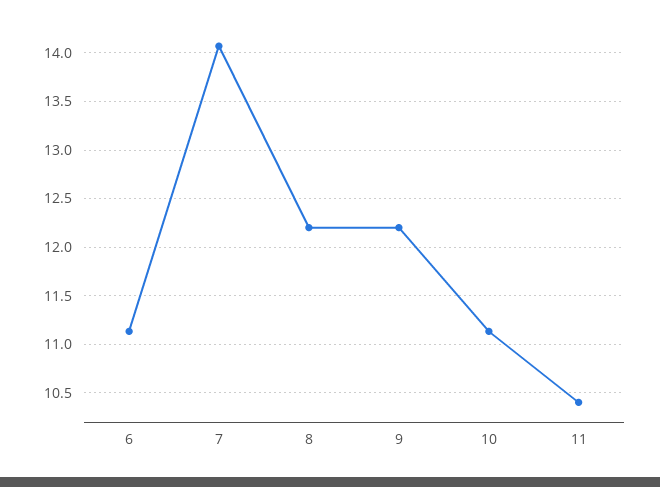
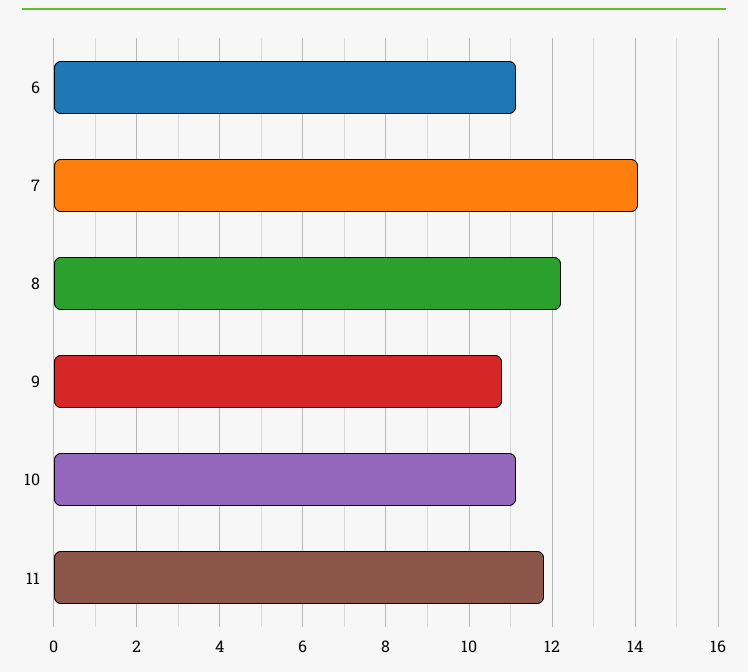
  {
    "6": 11.1,
    "7": 14.1,
    "8": 12.2,
-   "9": 12.2,
+   "9": 10.8,
    "10": 11.1,
-   "11": 10.4
+   "11": 11.8
  }

